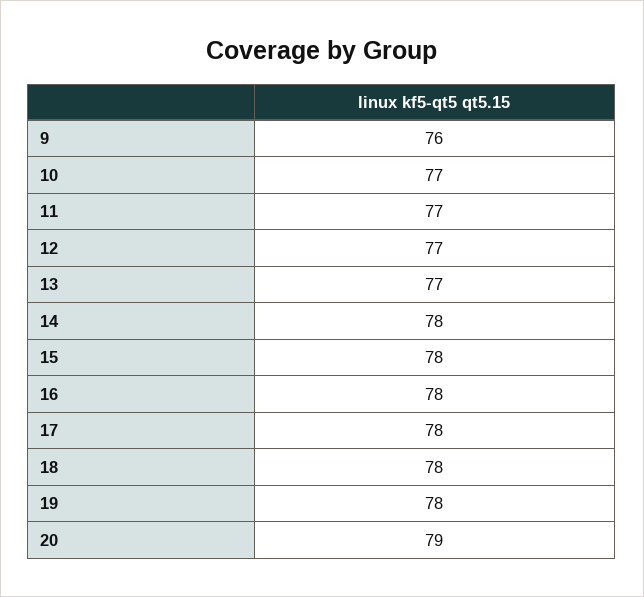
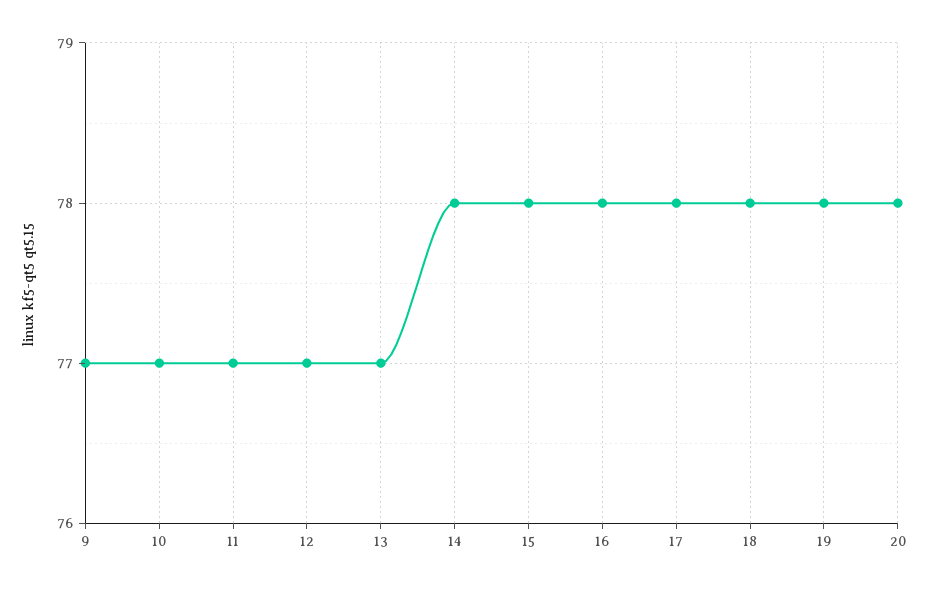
  {
-   "9": 76,
+   "9": 77,
    "10": 77,
    "11": 77,
    "12": 77,
    "13": 77,
    "14": 78,
    "15": 78,
    "16": 78,
    "17": 78,
    "18": 78,
    "19": 78,
-   "20": 79
+   "20": 78
  }

